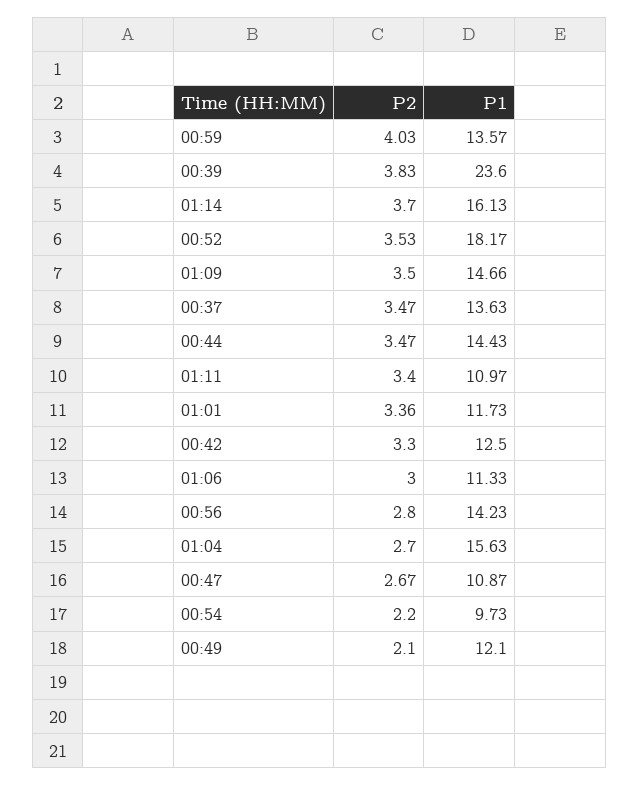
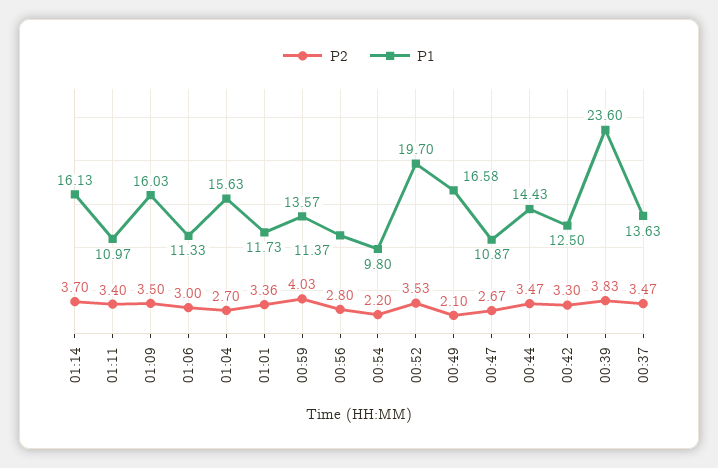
  {
    "P2": {
      "00:59": 4.03,
      "00:39": 3.83,
      "01:14": 3.7,
      "00:52": 3.53,
      "01:09": 3.5,
      "00:37": 3.47,
      "00:44": 3.47,
      "01:11": 3.4,
      "01:01": 3.36,
      "00:42": 3.3,
      "01:06": 3,
      "00:56": 2.8,
      "01:04": 2.7,
      "00:47": 2.67,
      "00:54": 2.2,
      "00:49": 2.1
    },
    "P1": {
      "00:59": 13.57,
      "00:39": 23.6,
      "01:14": 16.13,
-     "00:52": 18.17,
+     "00:52": 19.7,
-     "01:09": 14.66,
+     "01:09": 16.03,
      "00:37": 13.63,
      "00:44": 14.43,
      "01:11": 10.97,
      "01:01": 11.73,
      "00:42": 12.5,
      "01:06": 11.33,
-     "00:56": 14.23,
+     "00:56": 11.37,
      "01:04": 15.63,
      "00:47": 10.87,
-     "00:54": 9.73,
+     "00:54": 9.8,
-     "00:49": 12.1
+     "00:49": 16.58
    }
  }

